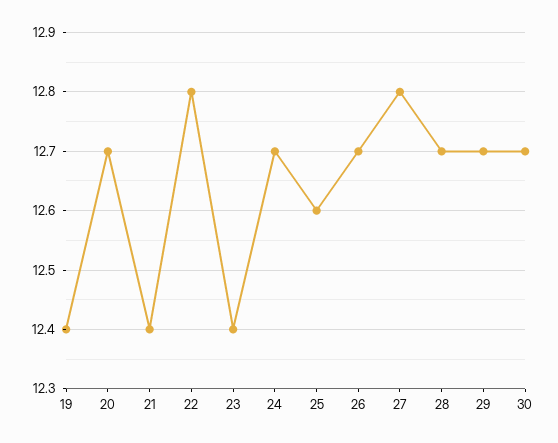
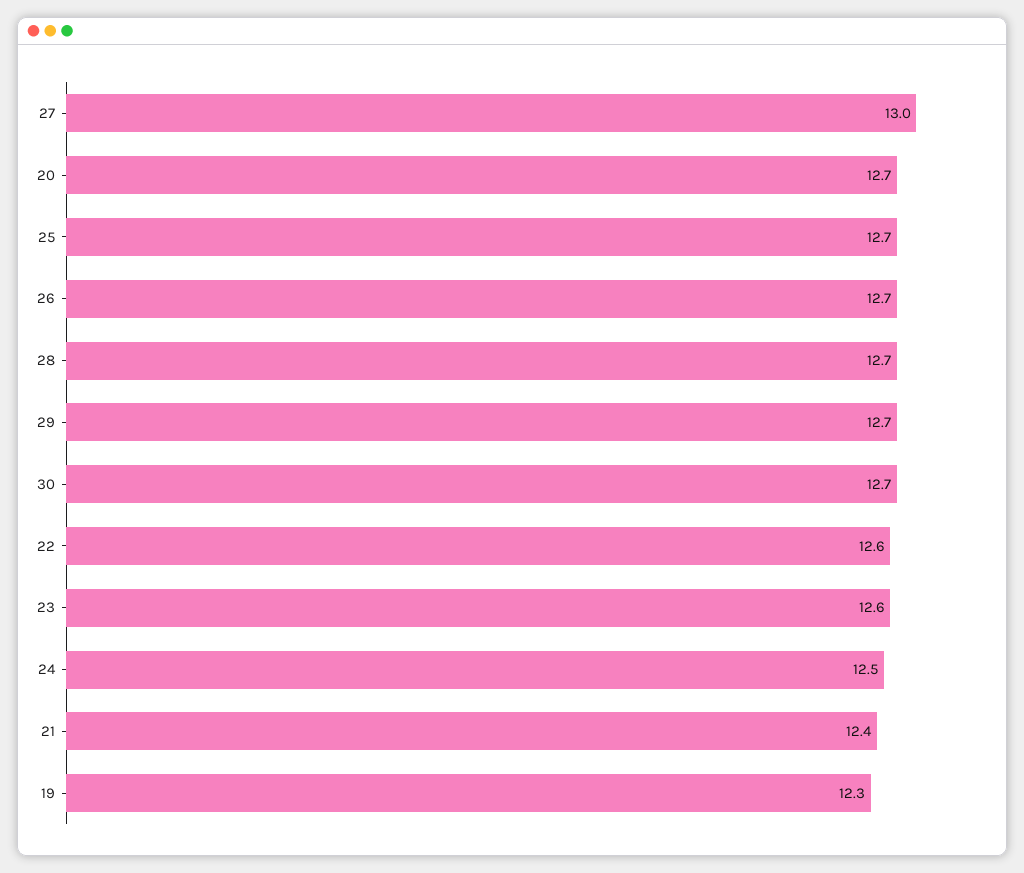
  {
-   "19": 12.4,
+   "19": 12.3,
    "20": 12.7,
    "21": 12.4,
-   "22": 12.8,
+   "22": 12.6,
-   "23": 12.4,
+   "23": 12.6,
-   "24": 12.7,
+   "24": 12.5,
-   "25": 12.6,
+   "25": 12.7,
    "26": 12.7,
-   "27": 12.8,
+   "27": 13,
    "28": 12.7,
    "29": 12.7,
    "30": 12.7
  }

